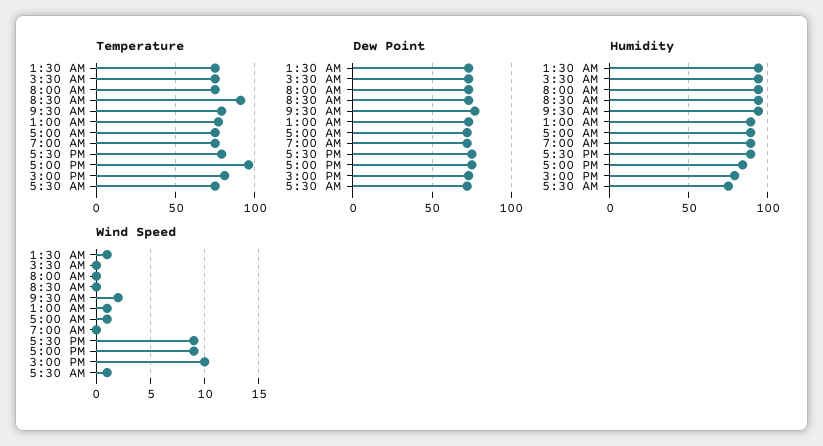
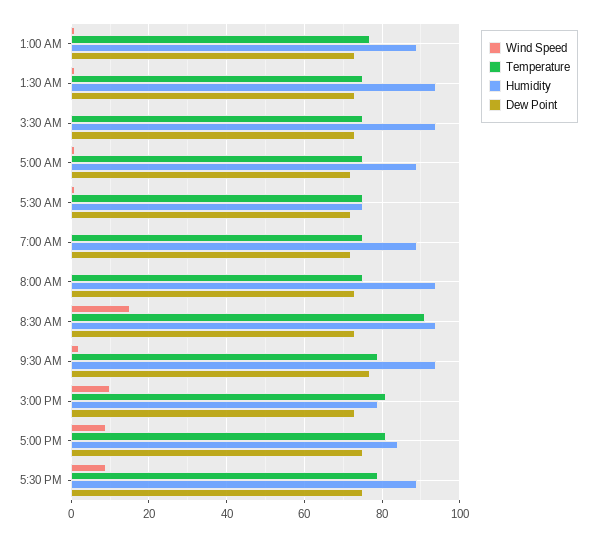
  {
    "Temperature": {
      "1:30 AM": 75,
      "3:30 AM": 75,
      "8:00 AM": 75,
      "8:30 AM": 90,
      "9:30 AM": 80,
      "1:00 AM": 75,
      "5:00 AM": 75,
      "7:00 AM": 75,
      "5:30 PM": 80,
-     "5:00 PM": 95,
+     "5:00 PM": 80,
      "3:00 PM": 80,
      "5:30 AM": 75
    },
    "Dew Point": {
      "1:30 AM": 75,
      "3:30 AM": 75,
      "8:00 AM": 75,
      "8:30 AM": 75,
      "9:30 AM": 75,
      "1:00 AM": 75,
      "5:00 AM": 70,
      "7:00 AM": 70,
      "5:30 PM": 75,
      "5:00 PM": 75,
      "3:00 PM": 75,
      "5:30 AM": 70
    },
    "Humidity": {
      "1:30 AM": 95,
      "3:30 AM": 95,
      "8:00 AM": 95,
      "8:30 AM": 95,
      "9:30 AM": 95,
      "1:00 AM": 90,
      "5:00 AM": 90,
      "7:00 AM": 90,
      "5:30 PM": 90,
      "5:00 PM": 85,
      "3:00 PM": 80,
      "5:30 AM": 75
    },
    "Wind Speed": {
      "1:30 AM": 1,
      "3:30 AM": 0,
      "8:00 AM": 0,
-     "8:30 AM": 0,
+     "8:30 AM": 15,
      "9:30 AM": 2,
      "1:00 AM": 1,
      "5:00 AM": 1,
      "7:00 AM": 0,
      "5:30 PM": 9,
      "5:00 PM": 9,
      "3:00 PM": 10,
      "5:30 AM": 1
    }
  }

